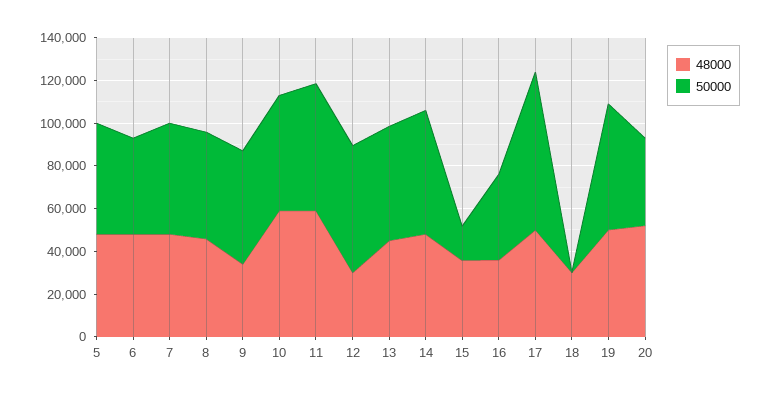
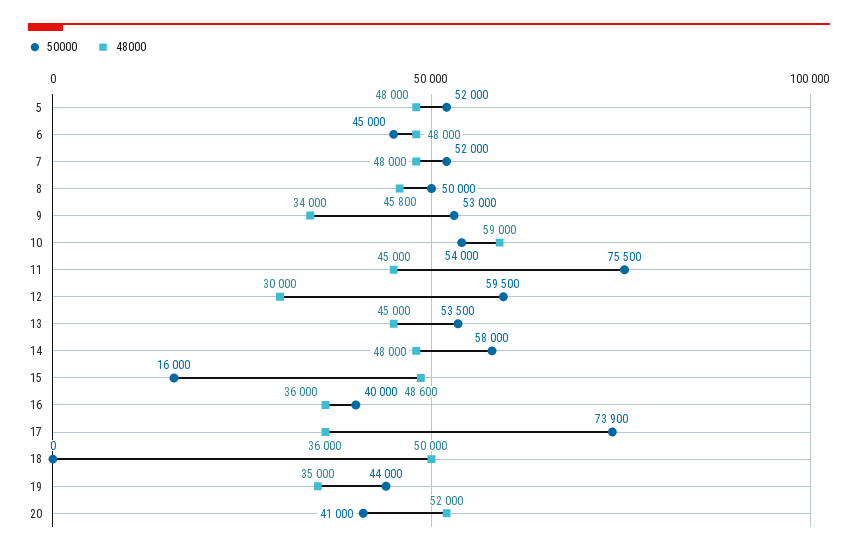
  {
    "48000": {
      "5": 48000,
      "6": 48000,
      "7": 48000,
      "8": 45800,
      "9": 34000,
      "10": 59000,
-     "11": 60000,
+     "11": 45000,
      "12": 30000,
      "13": 45000,
      "14": 48000,
-     "15": 35000,
+     "15": 48600,
      "16": 36000,
-     "17": 50000,
+     "17": 36000,
-     "18": 30000,
+     "18": 50000,
-     "19": 50000,
+     "19": 35000,
      "20": 52000
    },
    "50000": {
      "5": 52000,
      "6": 45000,
      "7": 52000,
      "8": 50000,
      "9": 53000,
      "10": 54000,
-     "11": 60000,
+     "11": 75500,
      "12": 59500,
      "13": 53500,
      "14": 58000,
      "15": 16000,
      "16": 40000,
      "17": 73900,
      "18": 0,
-     "19": 60000,
+     "19": 44000,
      "20": 41000
    }
  }

